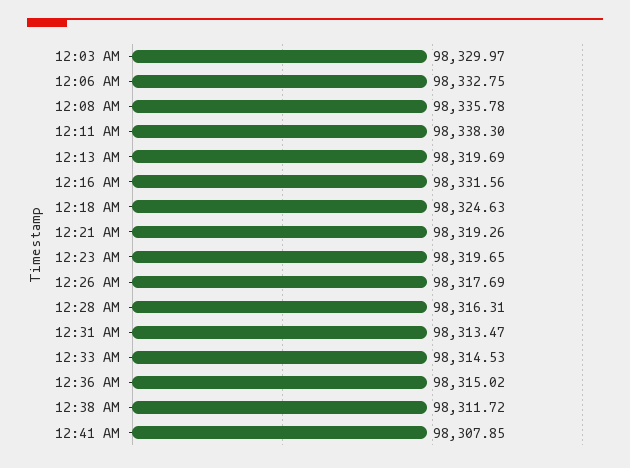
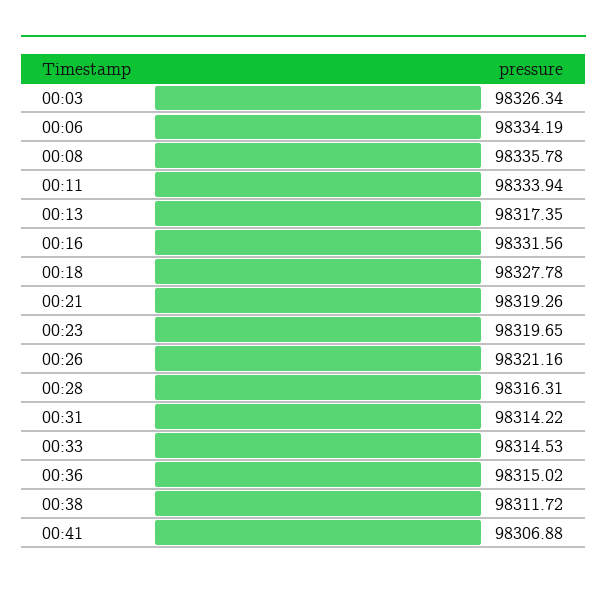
  {
-   "12:03 AM": 98329.97,
+   "12:03 AM": 98326.34,
-   "12:06 AM": 98332.75,
+   "12:06 AM": 98334.19,
    "12:08 AM": 98335.78,
-   "12:11 AM": 98338.3,
+   "12:11 AM": 98333.94,
-   "12:13 AM": 98319.69,
+   "12:13 AM": 98317.35,
    "12:16 AM": 98331.56,
-   "12:18 AM": 98324.63,
+   "12:18 AM": 98327.78,
    "12:21 AM": 98319.26,
    "12:23 AM": 98319.65,
-   "12:26 AM": 98317.69,
+   "12:26 AM": 98321.16,
    "12:28 AM": 98316.31,
-   "12:31 AM": 98313.47,
+   "12:31 AM": 98314.22,
    "12:33 AM": 98314.53,
    "12:36 AM": 98315.02,
    "12:38 AM": 98311.72,
-   "12:41 AM": 98307.85
+   "12:41 AM": 98306.88
  }

